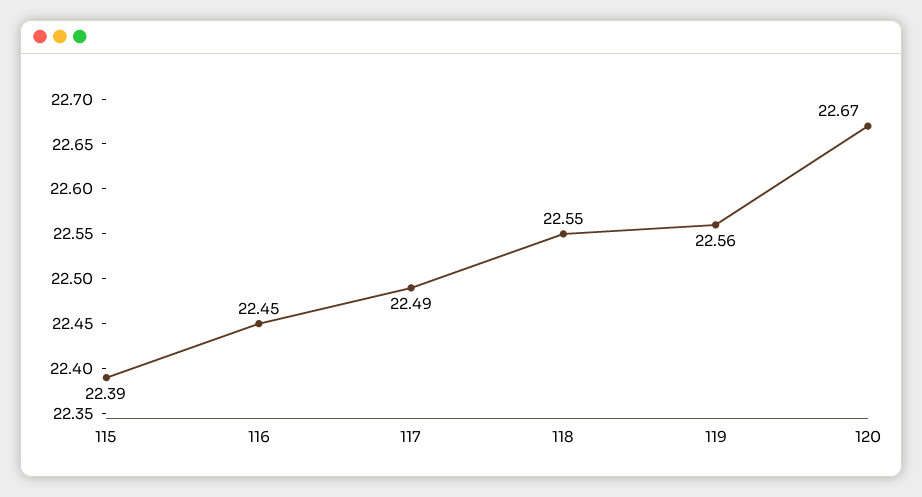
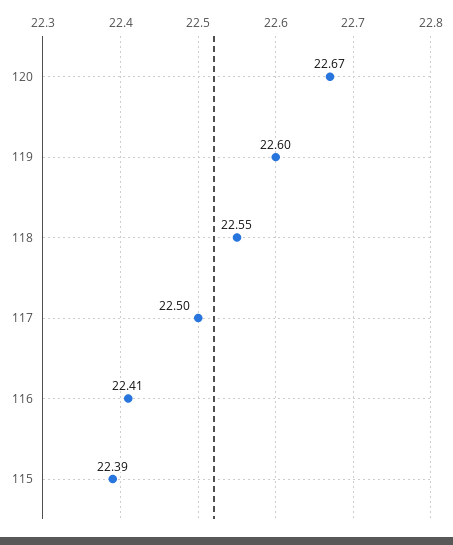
  {
    "115": 22.39,
-   "116": 22.45,
+   "116": 22.41,
-   "117": 22.49,
+   "117": 22.5,
    "118": 22.55,
-   "119": 22.56,
+   "119": 22.6,
    "120": 22.67
  }

